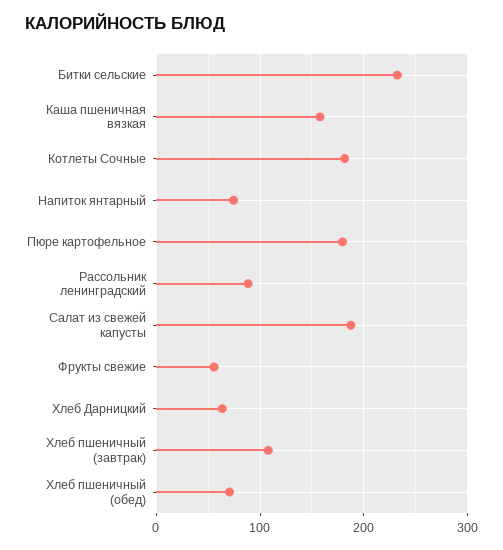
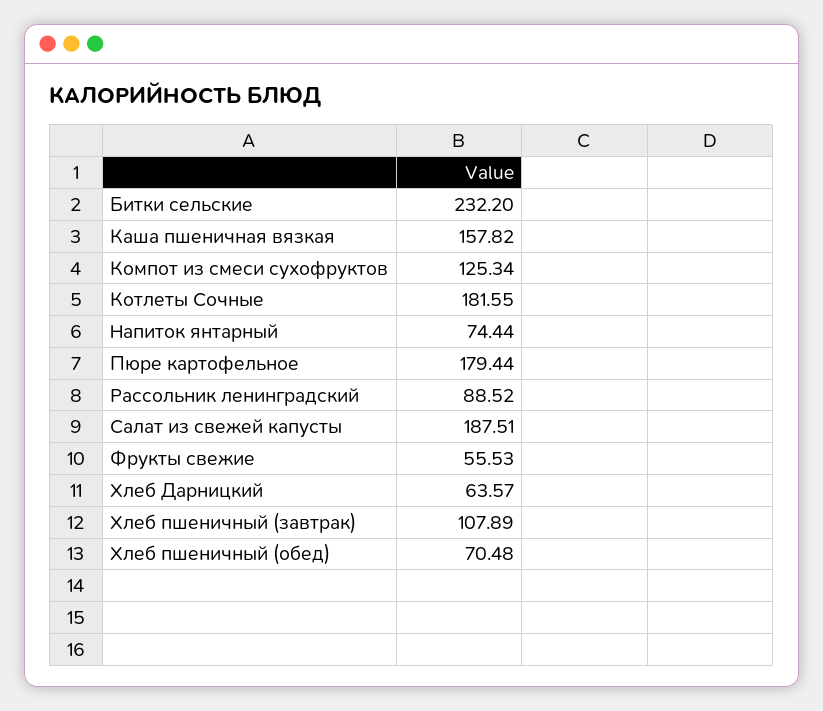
  {
    "Битки сельские": 232.2,
    "Каша пшеничная вязкая": 157.82,
    "Котлеты Сочные": 181.55,
    "Напиток янтарный": 74.44,
    "Пюре картофельное": 179.44,
    "Рассольник ленинградский": 88.52,
    "Салат из свежей капусты": 187.51,
    "Фрукты свежие": 55.53,
    "Хлеб Дарницкий": 63.57,
    "Хлеб пшеничный (завтрак)": 107.89,
-   "Хлеб пшеничный (обед)": 70.48
+   "Хлеб пшеничный (обед)": 70.48,
+   "Компот из смеси сухофруктов": 125.34
  }

